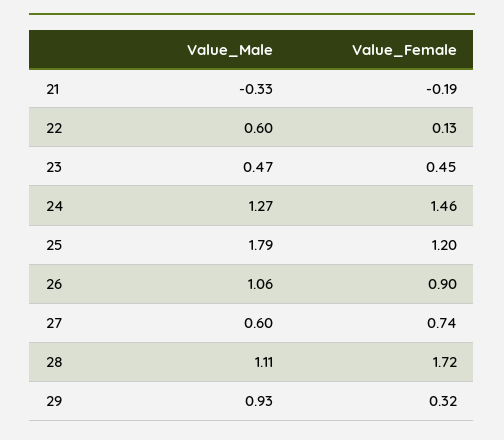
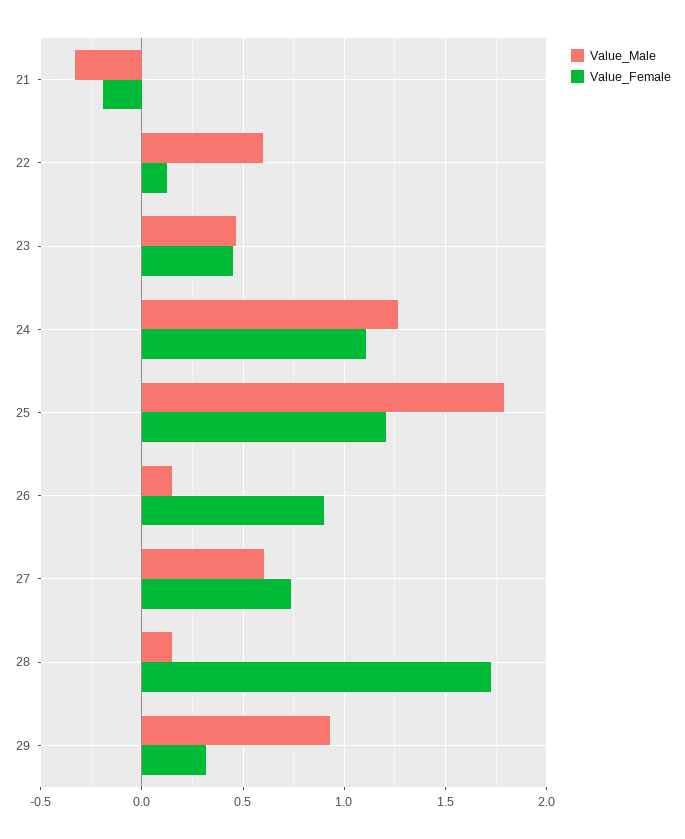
  {
    "Value_Male": {
      "21": -0.33,
      "22": 0.6,
      "23": 0.47,
      "24": 1.27,
      "25": 1.79,
-     "26": 1.06,
+     "26": 0.15,
      "27": 0.6,
-     "28": 1.11,
+     "28": 0.15,
      "29": 0.93
    },
    "Value_Female": {
      "21": -0.19,
      "22": 0.13,
      "23": 0.45,
-     "24": 1.46,
+     "24": 1.1,
      "25": 1.2,
      "26": 0.9,
      "27": 0.74,
      "28": 1.72,
      "29": 0.32
    }
  }

